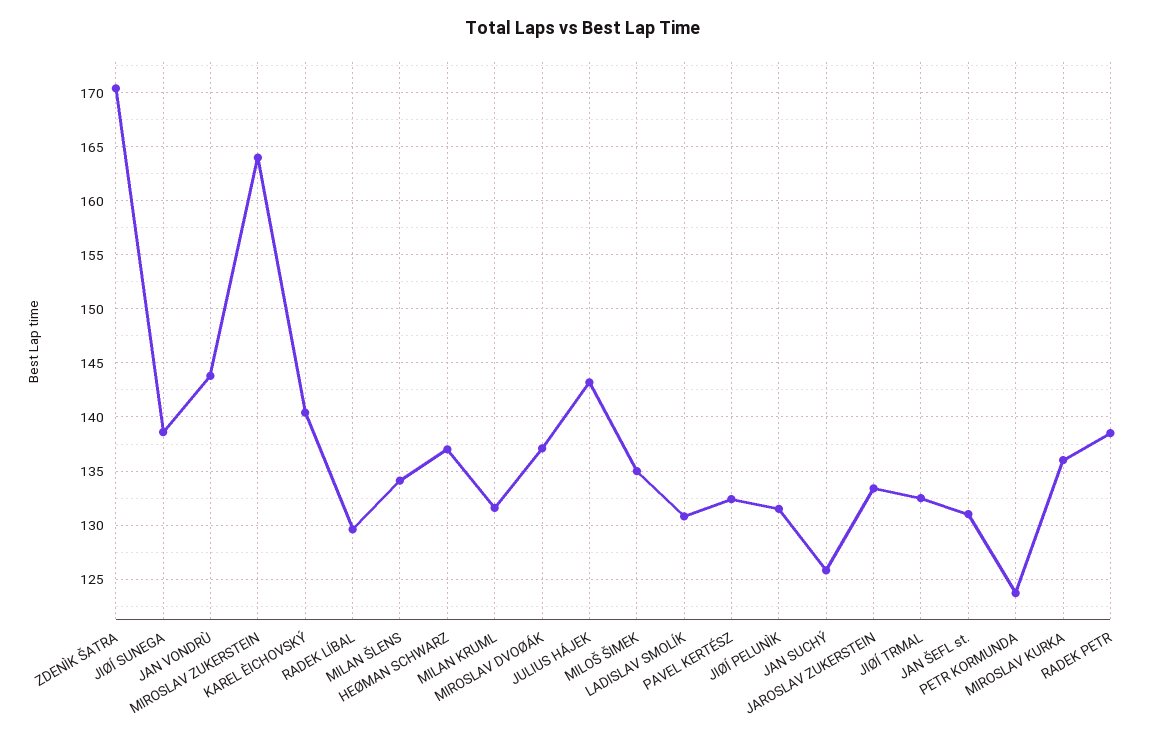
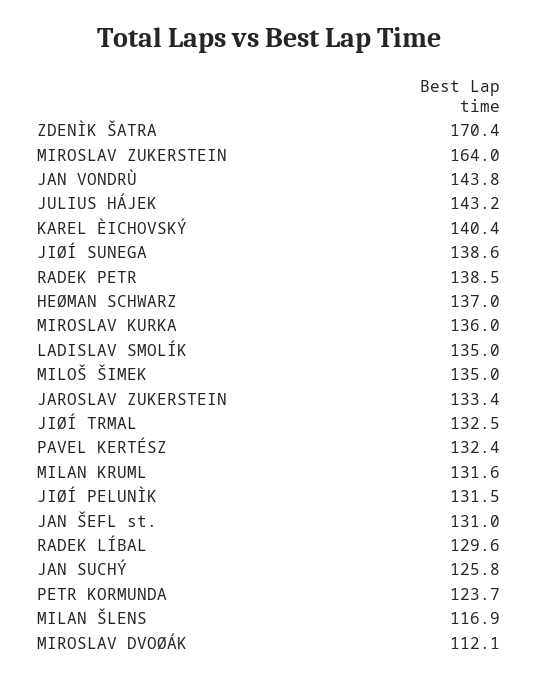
  {
    "ZDENÌK ŠATRA": 170.4,
    "JIØÍ SUNEGA": 138.6,
    "JAN VONDRÙ": 143.8,
    "MIROSLAV ZUKERSTEIN": 164,
    "KAREL ÈICHOVSKÝ": 140.4,
    "RADEK LÍBAL": 129.6,
-   "MILAN ŠLENS": 134,
+   "MILAN ŠLENS": 116.9,
    "HEØMAN SCHWARZ": 137,
    "MILAN KRUML": 131.6,
-   "MIROSLAV DVOØÁK": 137,
+   "MIROSLAV DVOØÁK": 112.1,
    "JULIUS HÁJEK": 143.2,
    "MILOŠ ŠIMEK": 135,
-   "LADISLAV SMOLÍK": 131,
+   "LADISLAV SMOLÍK": 135,
    "PAVEL KERTÉSZ": 132.4,
    "JIØÍ PELUNÌK": 131.5,
    "JAN SUCHÝ": 125.8,
    "JAROSLAV ZUKERSTEIN": 133.4,
    "JIØÍ TRMAL": 132.5,
    "JAN ŠEFL st.": 131,
    "PETR KORMUNDA": 123.7,
    "MIROSLAV KURKA": 136,
    "RADEK PETR": 138.5
  }

